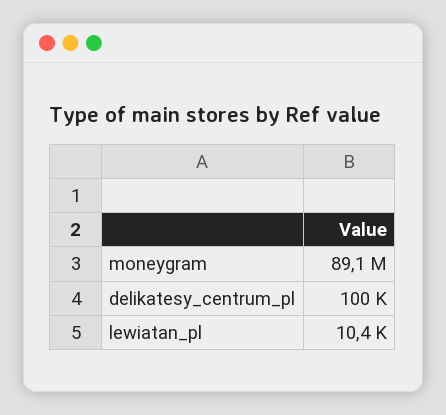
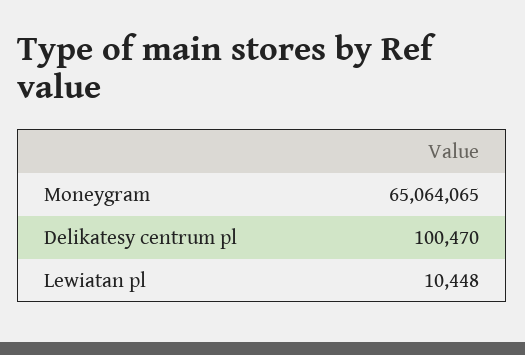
  {
-   "moneygram": 89100000,
+   "moneygram": 65064065,
    "delikatesy_centrum_pl": 100470,
    "lewiatan_pl": 10448
  }

